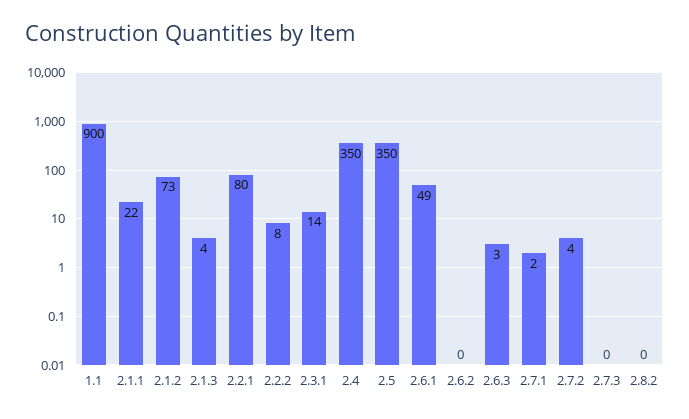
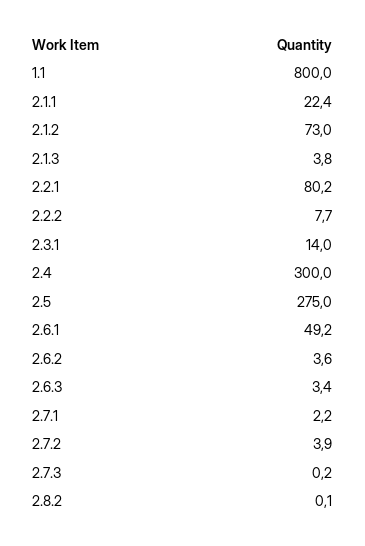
  {
-   "1.1": 900,
+   "1.1": 800,
    "2.1.1": 22.4,
    "2.1.2": 73,
    "2.1.3": 3.8,
    "2.2.1": 80.2,
    "2.2.2": 7.7,
    "2.3.1": 14,
-   "2.4": 350,
+   "2.4": 300,
-   "2.5": 350,
+   "2.5": 275,
    "2.6.1": 49.2,
-   "2.6.2": 0,
+   "2.6.2": 3.6,
    "2.6.3": 3.4,
    "2.7.1": 2.2,
    "2.7.2": 3.9,
    "2.7.3": 0.2,
    "2.8.2": 0.1
  }

